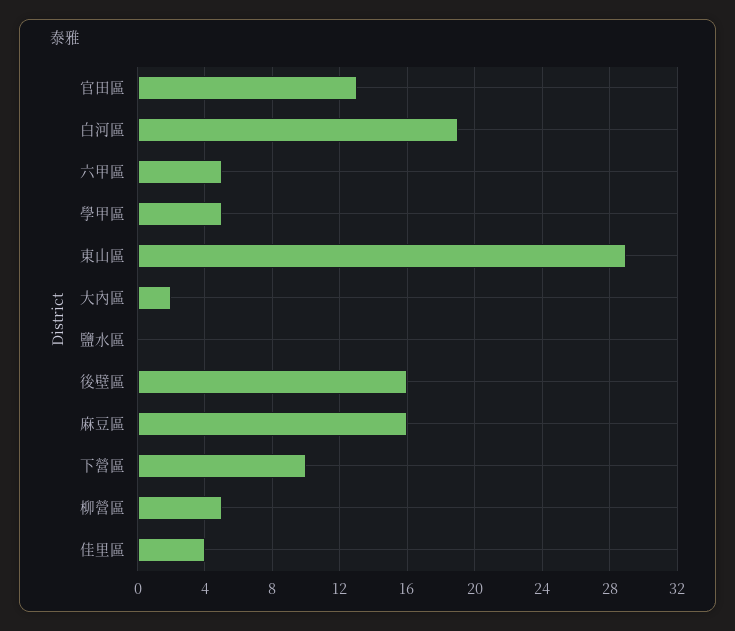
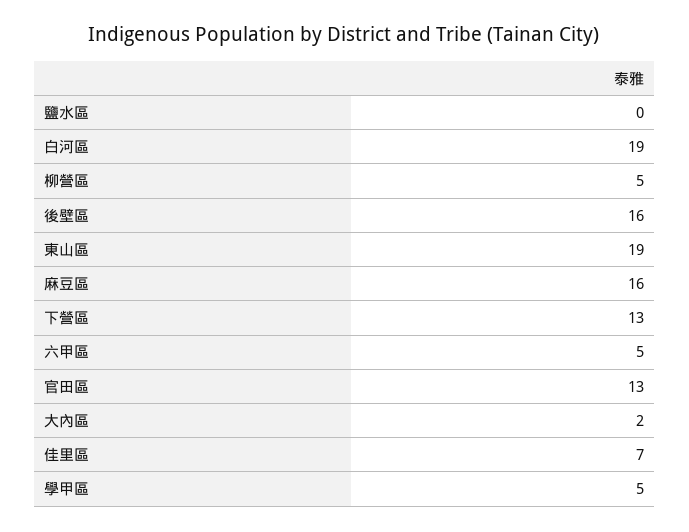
  {
    "官田區": 13,
    "白河區": 19,
    "六甲區": 5,
    "學甲區": 5,
-   "東山區": 29,
+   "東山區": 19,
    "大內區": 2,
    "鹽水區": 0,
    "後壁區": 16,
    "麻豆區": 16,
-   "下營區": 10,
+   "下營區": 13,
    "柳營區": 5,
-   "佳里區": 4
+   "佳里區": 7
  }

